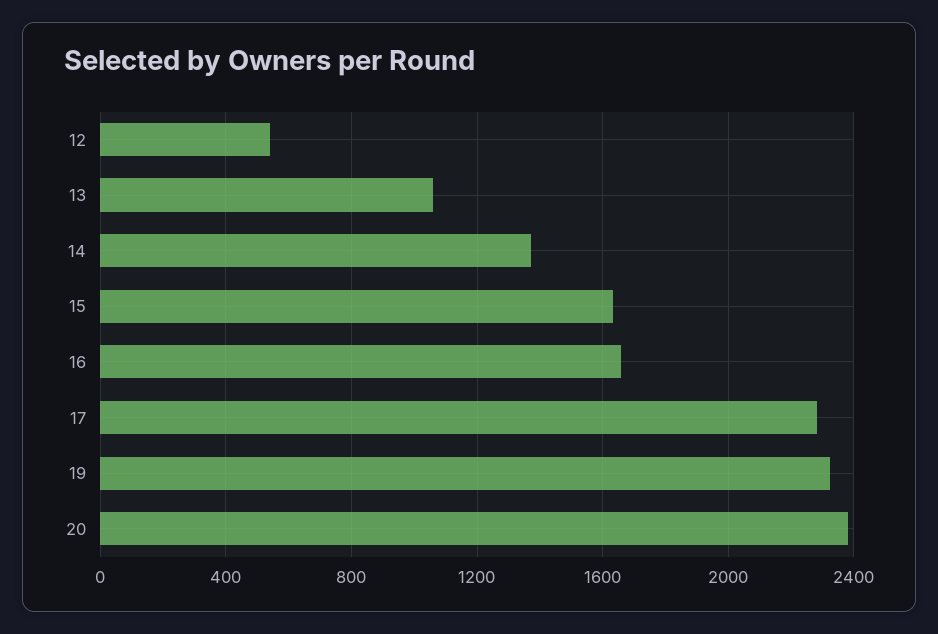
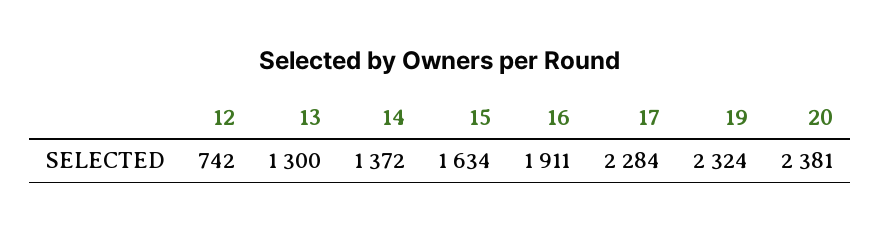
  {
-   "12": 550,
+   "12": 742,
-   "13": 1050,
+   "13": 1300,
    "14": 1372,
    "15": 1634,
-   "16": 1650,
+   "16": 1911,
    "17": 2284,
    "19": 2324,
    "20": 2381
  }

